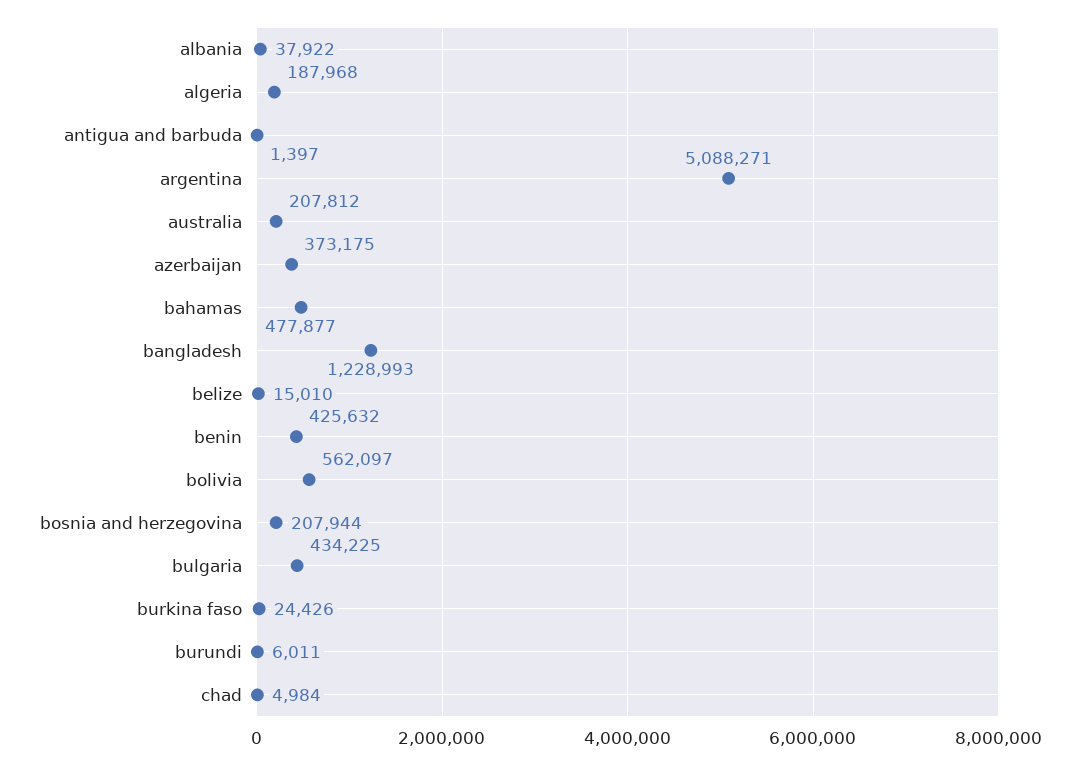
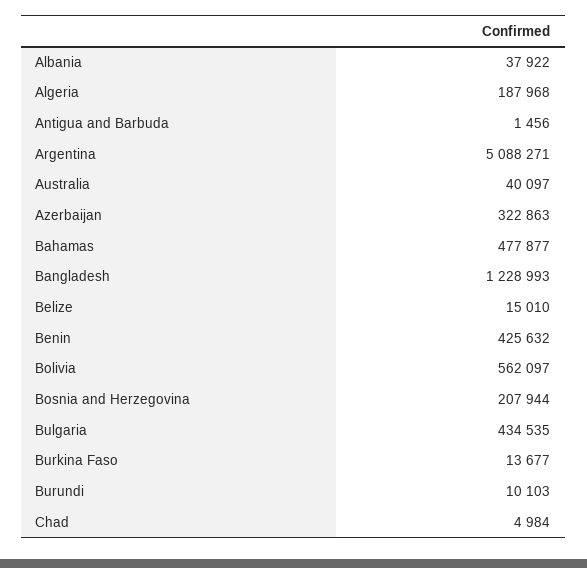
  {
    "albania": 37922,
    "algeria": 187968,
-   "antigua and barbuda": 1397,
+   "antigua and barbuda": 1456,
    "argentina": 5088271,
-   "australia": 207812,
+   "australia": 40097,
-   "azerbaijan": 373175,
+   "azerbaijan": 322863,
    "bahamas": 477877,
    "bangladesh": 1228993,
    "belize": 15010,
    "benin": 425632,
    "bolivia": 562097,
    "bosnia and herzegovina": 207944,
-   "bulgaria": 434225,
+   "bulgaria": 434535,
-   "burkina faso": 24426,
+   "burkina faso": 13677,
-   "burundi": 6011,
+   "burundi": 10103,
    "chad": 4984
  }

